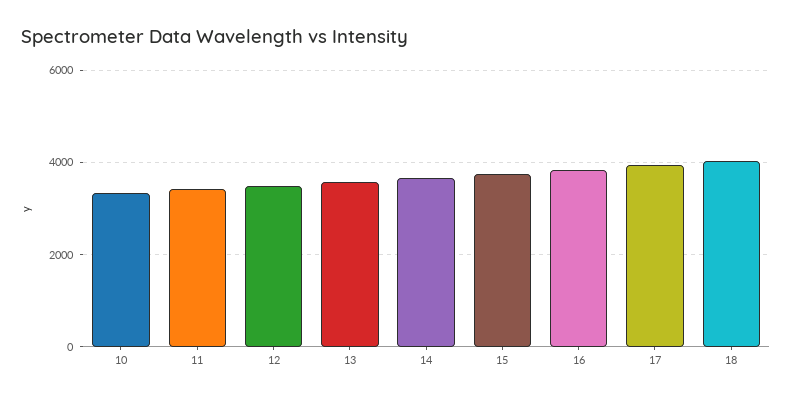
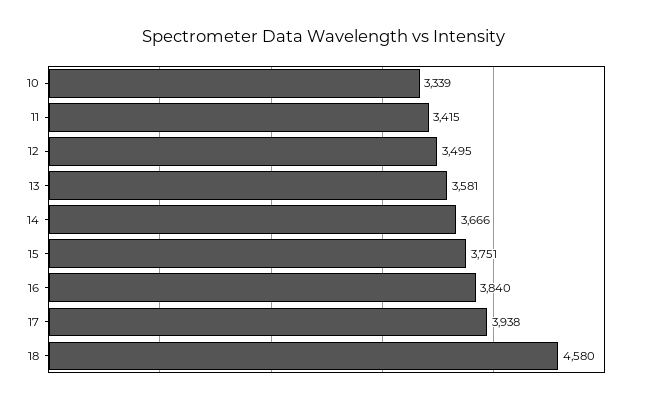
  {
    "10": 3339,
    "11": 3415,
    "12": 3495,
    "13": 3581,
    "14": 3666,
    "15": 3751,
    "16": 3840,
    "17": 3938,
-   "18": 4000
+   "18": 4580
  }

